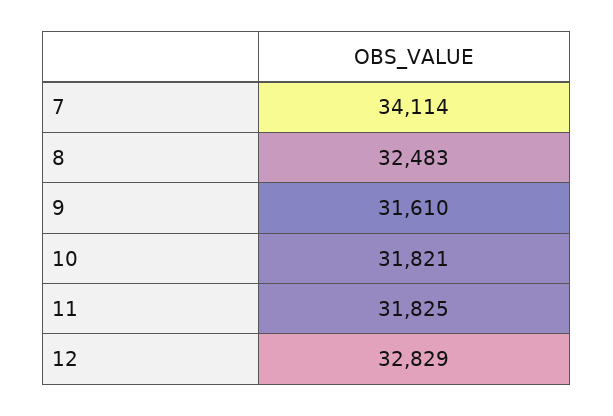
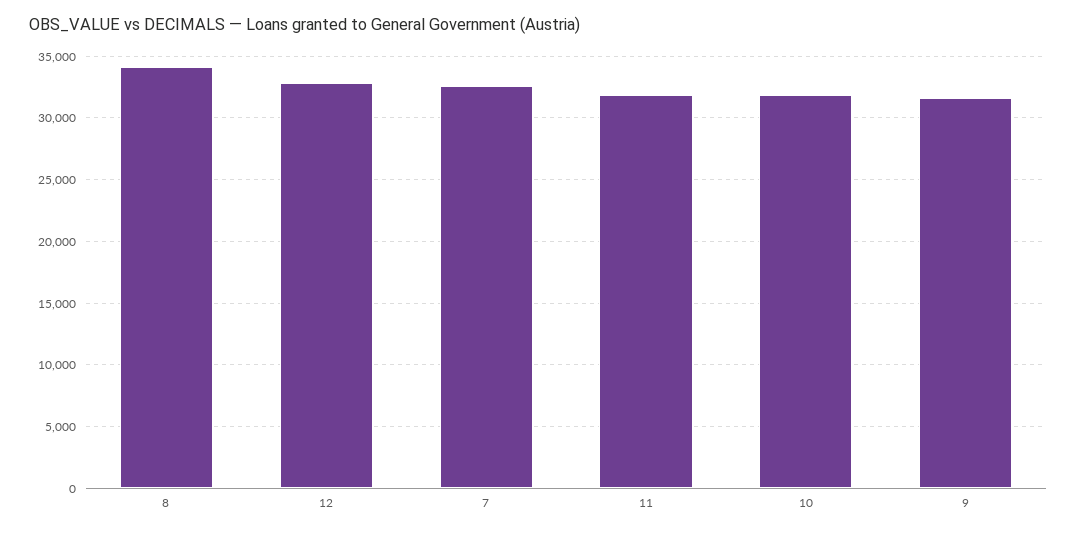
  {
-   "7": 34114,
+   "7": 32500,
-   "8": 32483,
+   "8": 34000,
    "9": 31610,
    "10": 31821,
    "11": 31825,
    "12": 32829
  }

